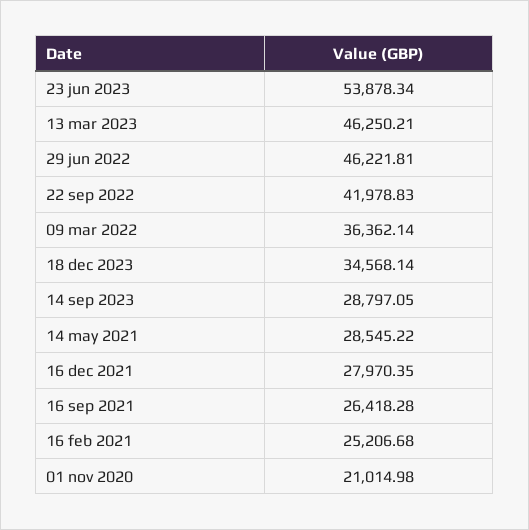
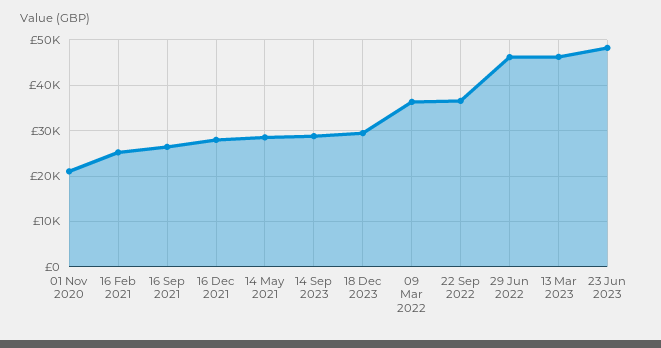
  {
-   "23 jun 2023": 53878.34,
+   "23 jun 2023": 48000,
    "13 mar 2023": 46250.21,
    "29 jun 2022": 46221.81,
-   "22 sep 2022": 41978.83,
+   "22 sep 2022": 36000,
    "09 mar 2022": 36362.14,
-   "18 dec 2023": 34568.14,
+   "18 dec 2023": 30000,
    "14 sep 2023": 28797.05,
    "14 may 2021": 28545.22,
    "16 dec 2021": 27970.35,
    "16 sep 2021": 26418.28,
    "16 feb 2021": 25206.68,
    "01 nov 2020": 21014.98
  }

